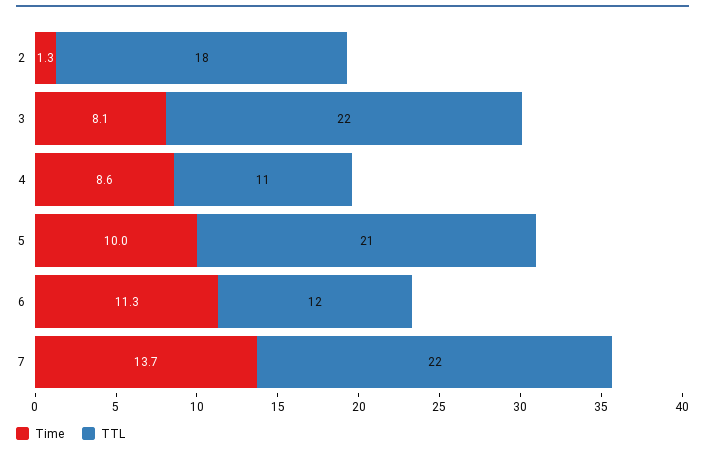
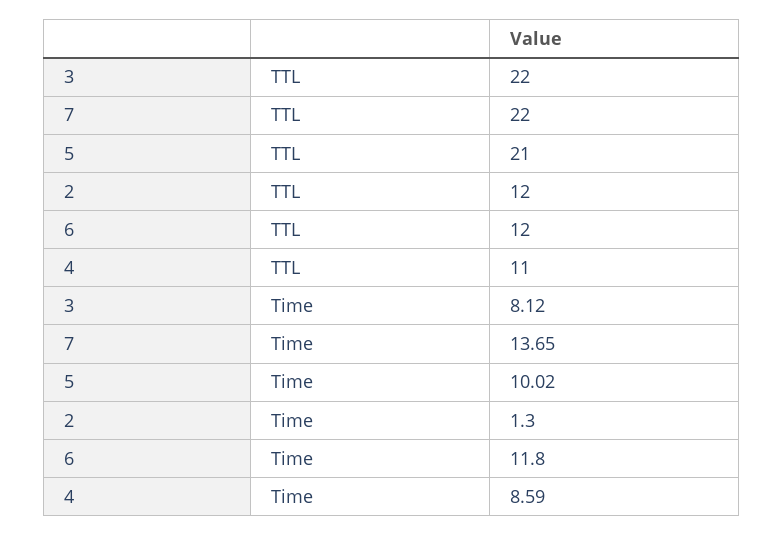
  {
    "Time": {
      "2": 1.3,
      "3": 8.12,
      "4": 8.59,
      "5": 10.02,
-     "6": 11.3,
+     "6": 11.8,
      "7": 13.65
    },
    "TTL": {
-     "2": 18,
+     "2": 12,
      "3": 22,
      "4": 11,
      "5": 21,
      "6": 12,
      "7": 22
    }
  }

